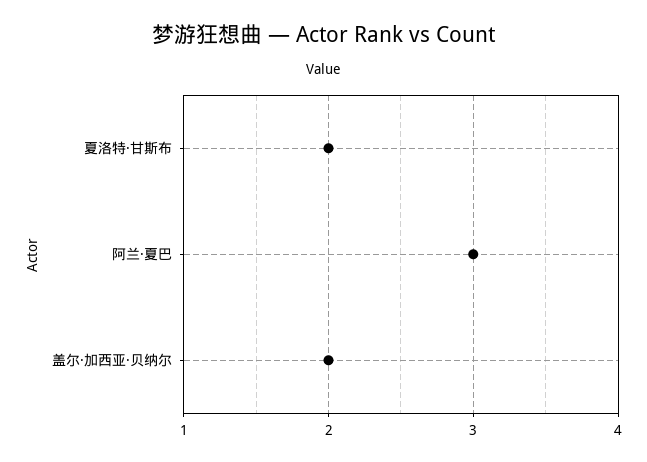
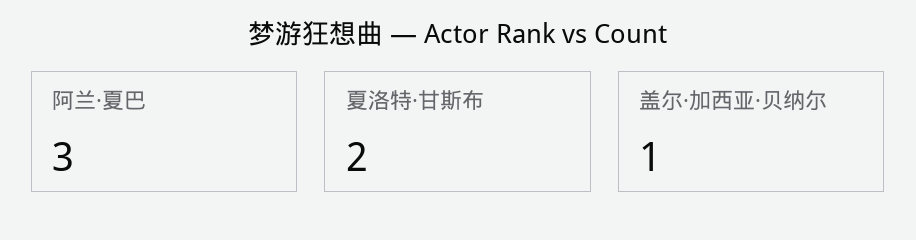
  {
    "夏洛特·甘斯布": 2,
    "阿兰·夏巴": 3,
-   "盖尔·加西亚·贝纳尔": 2
+   "盖尔·加西亚·贝纳尔": 1
  }

